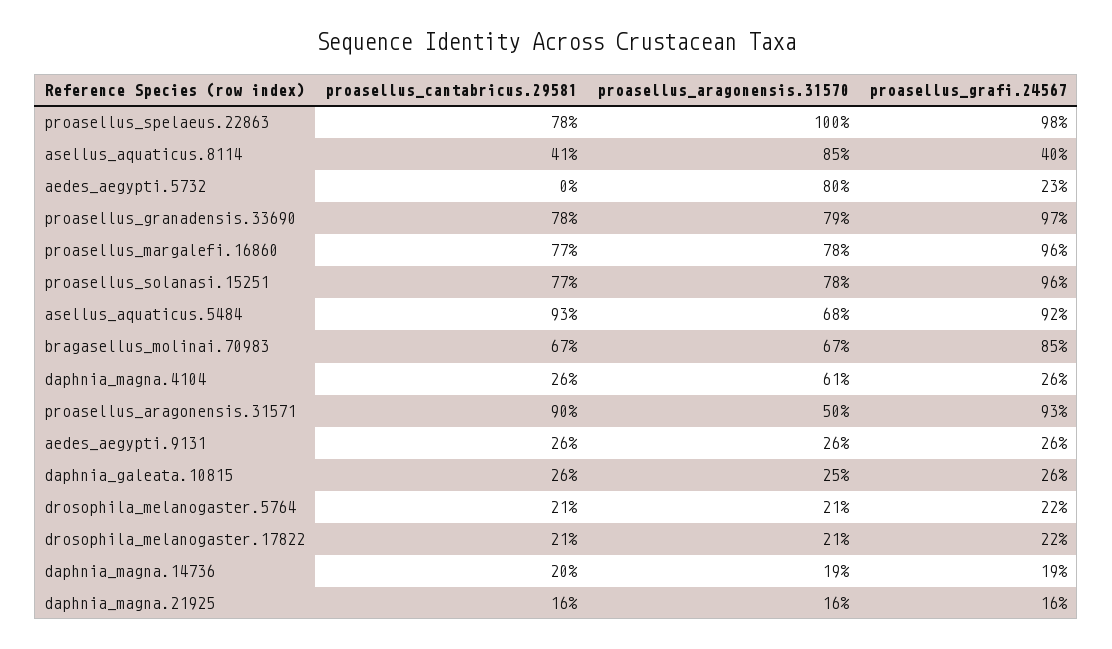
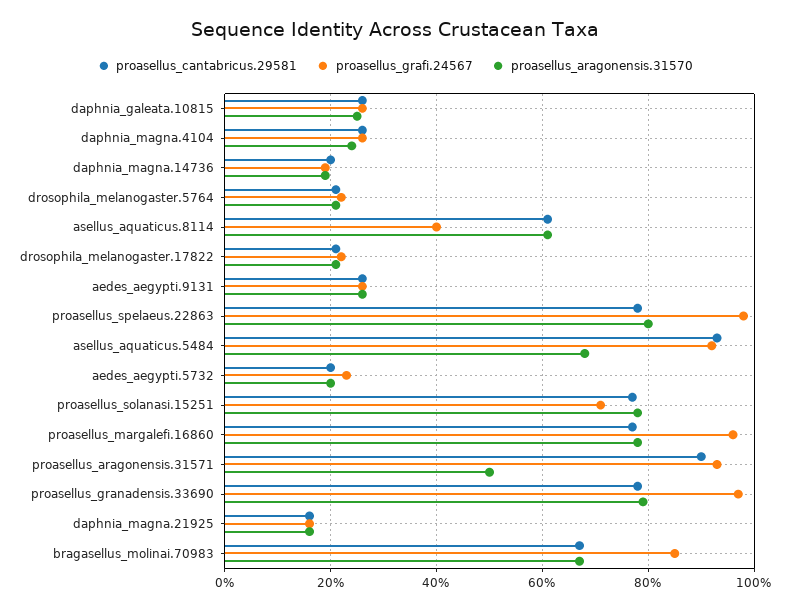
  {
    "proasellus_cantabricus.29581": {
      "proasellus_spelaeus.22863": 78,
-     "asellus_aquaticus.8114": 41,
+     "asellus_aquaticus.8114": 60,
-     "aedes_aegypti.5732": 0,
+     "aedes_aegypti.5732": 20,
      "proasellus_granadensis.33690": 78,
      "proasellus_margalefi.16860": 77,
      "proasellus_solanasi.15251": 77,
      "asellus_aquaticus.5484": 93,
      "bragasellus_molinai.70983": 67,
      "daphnia_magna.4104": 26,
      "proasellus_aragonensis.31571": 90,
      "aedes_aegypti.9131": 26,
      "daphnia_galeata.10815": 26,
      "drosophila_melanogaster.5764": 21,
      "drosophila_melanogaster.17822": 21,
      "daphnia_magna.14736": 20,
      "daphnia_magna.21925": 16
    },
    "proasellus_aragonensis.31570": {
-     "proasellus_spelaeus.22863": 100,
+     "proasellus_spelaeus.22863": 80,
-     "asellus_aquaticus.8114": 85,
+     "asellus_aquaticus.8114": 60,
-     "aedes_aegypti.5732": 80,
+     "aedes_aegypti.5732": 20,
      "proasellus_granadensis.33690": 79,
      "proasellus_margalefi.16860": 78,
      "proasellus_solanasi.15251": 78,
      "asellus_aquaticus.5484": 68,
      "bragasellus_molinai.70983": 67,
-     "daphnia_magna.4104": 61,
+     "daphnia_magna.4104": 25,
      "proasellus_aragonensis.31571": 50,
      "aedes_aegypti.9131": 26,
      "daphnia_galeata.10815": 25,
      "drosophila_melanogaster.5764": 21,
      "drosophila_melanogaster.17822": 21,
      "daphnia_magna.14736": 19,
      "daphnia_magna.21925": 16
    },
    "proasellus_grafi.24567": {
      "proasellus_spelaeus.22863": 98,
      "asellus_aquaticus.8114": 40,
      "aedes_aegypti.5732": 23,
      "proasellus_granadensis.33690": 97,
      "proasellus_margalefi.16860": 96,
-     "proasellus_solanasi.15251": 96,
+     "proasellus_solanasi.15251": 70,
      "asellus_aquaticus.5484": 92,
      "bragasellus_molinai.70983": 85,
      "daphnia_magna.4104": 26,
      "proasellus_aragonensis.31571": 93,
      "aedes_aegypti.9131": 26,
      "daphnia_galeata.10815": 26,
      "drosophila_melanogaster.5764": 22,
      "drosophila_melanogaster.17822": 22,
      "daphnia_magna.14736": 19,
      "daphnia_magna.21925": 16
    }
  }

